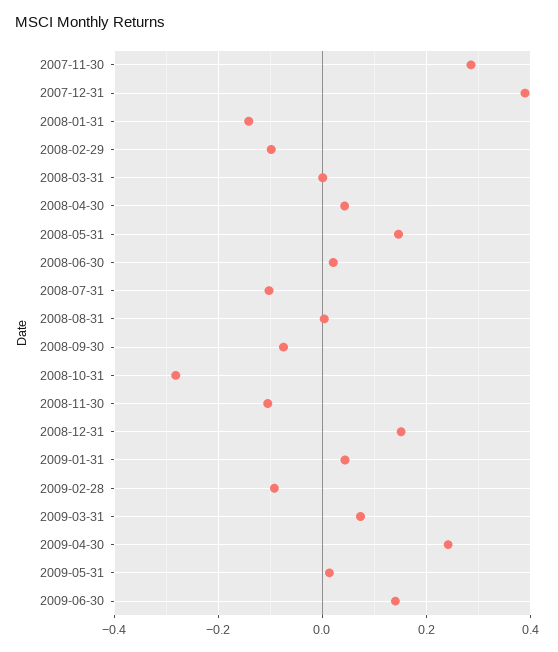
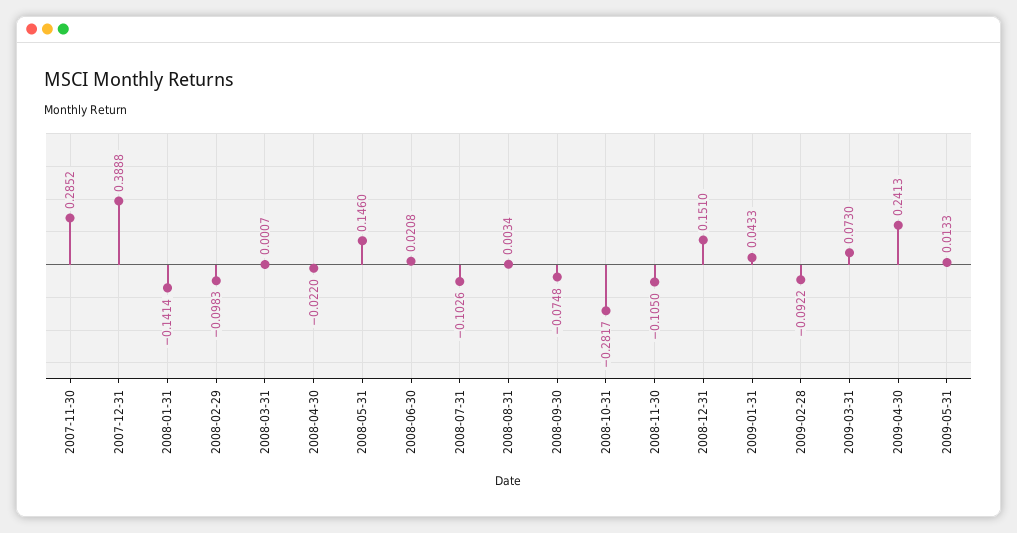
  {
    "2007-11-30": 0.2852,
    "2007-12-31": 0.3888,
    "2008-01-31": -0.1414,
    "2008-02-29": -0.0983,
    "2008-03-31": 0.0007,
-   "2008-04-30": 0.04,
+   "2008-04-30": -0.022,
    "2008-05-31": 0.146,
    "2008-06-30": 0.0208,
    "2008-07-31": -0.1026,
    "2008-08-31": 0.0034,
    "2008-09-30": -0.0748,
    "2008-10-31": -0.2817,
    "2008-11-30": -0.105,
    "2008-12-31": 0.151,
    "2009-01-31": 0.0433,
    "2009-02-28": -0.0922,
    "2009-03-31": 0.073,
    "2009-04-30": 0.2413,
-   "2009-05-31": 0.0133,
+   "2009-05-31": 0.0133
-   "2009-06-30": 0.14
  }

